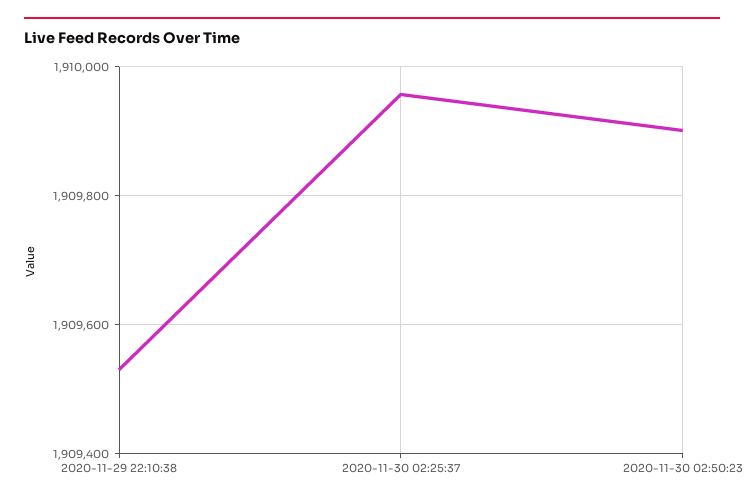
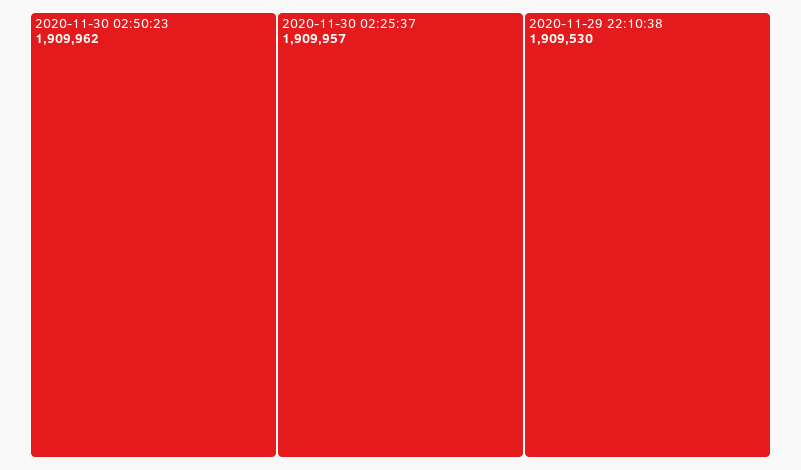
  {
    "2020-11-29 22:10:38": 1909530,
    "2020-11-30 02:25:37": 1909957,
-   "2020-11-30 02:50:23": 1909900
+   "2020-11-30 02:50:23": 1909962
  }

